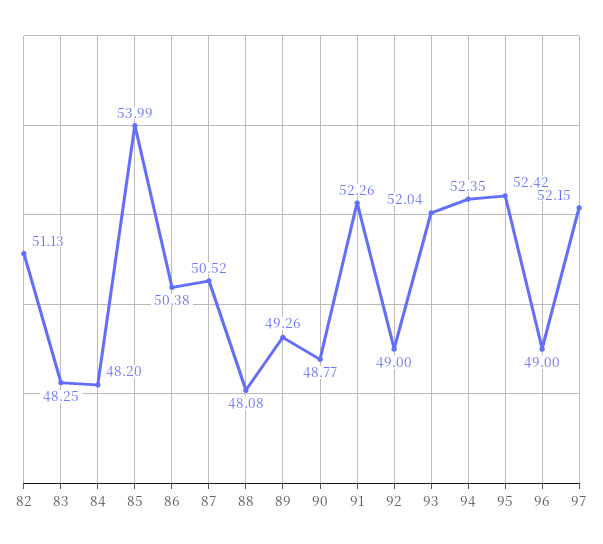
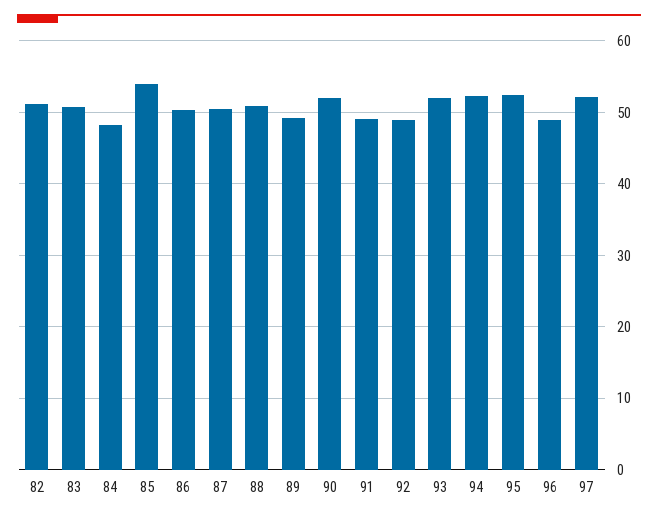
  {
    "82": 51.13,
-   "83": 48.25,
+   "83": 51,
    "84": 48.2,
    "85": 53.99,
    "86": 50.38,
    "87": 50.52,
-   "88": 48.08,
+   "88": 51,
    "89": 49.26,
-   "90": 48.77,
+   "90": 52,
-   "91": 52.26,
+   "91": 49,
    "92": 49,
    "93": 52.04,
    "94": 52.35,
    "95": 52.42,
    "96": 49,
    "97": 52.15
  }

